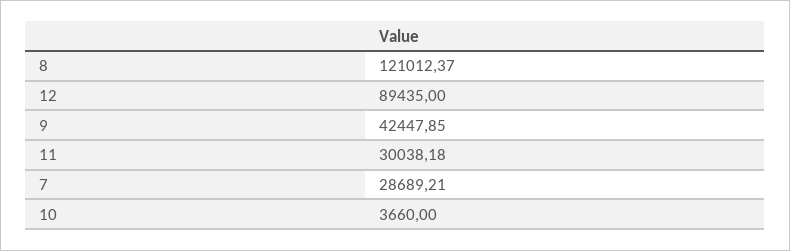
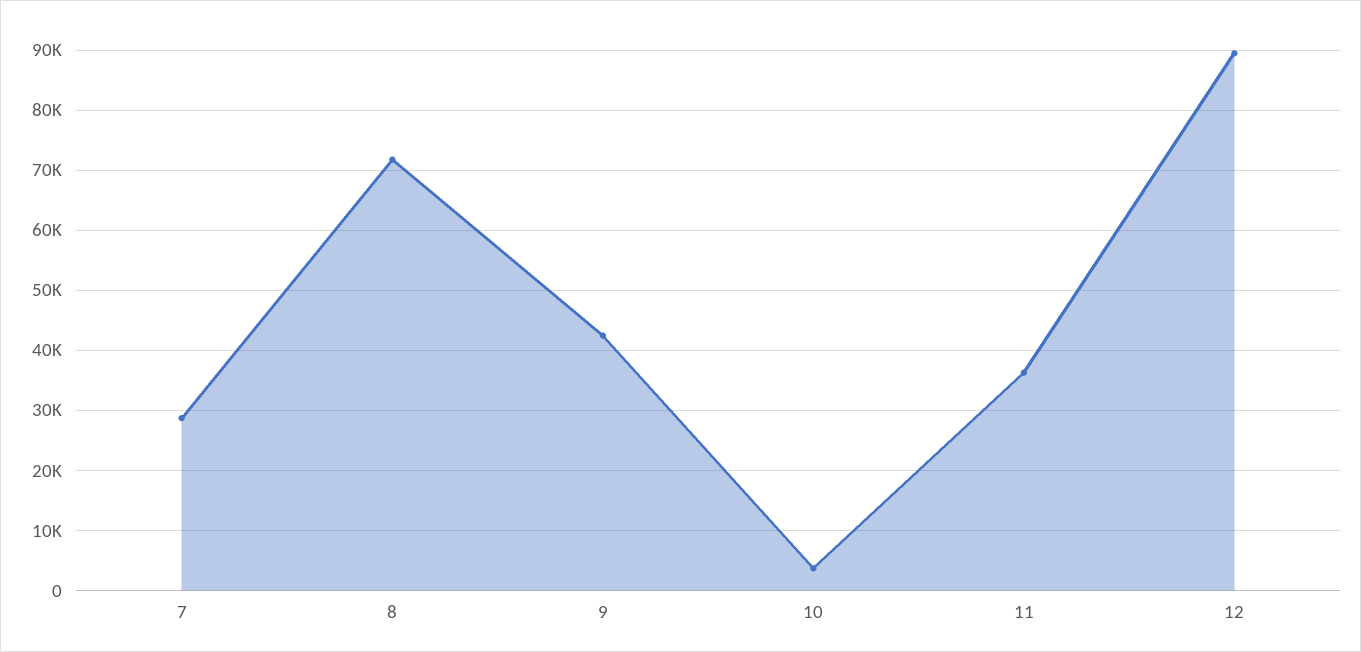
  {
-   "8": 121012.37,
+   "8": 72000,
    "12": 89435,
    "9": 42447.85,
-   "11": 30038.18,
+   "11": 36000,
    "7": 28689.21,
    "10": 3660
  }

